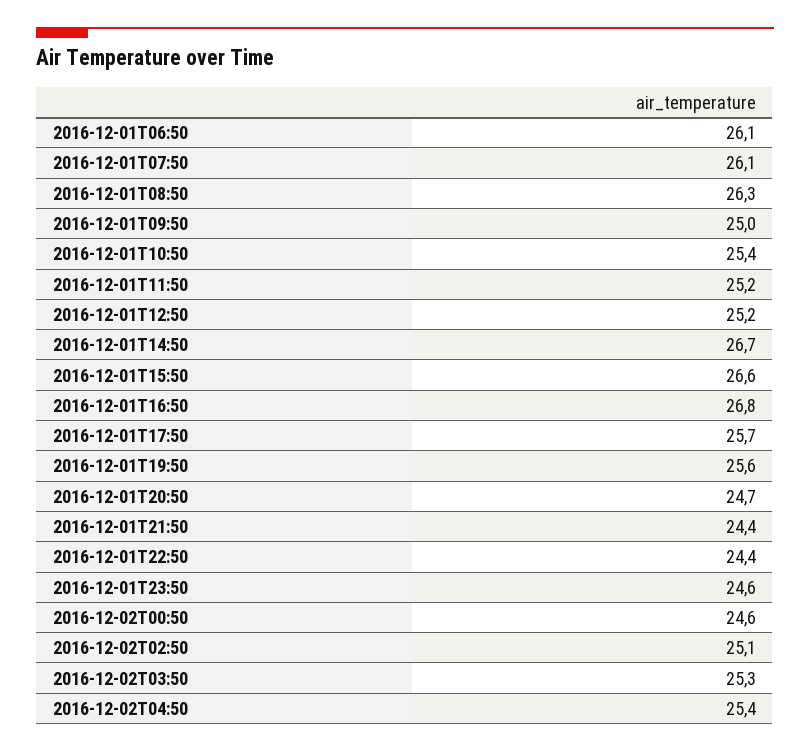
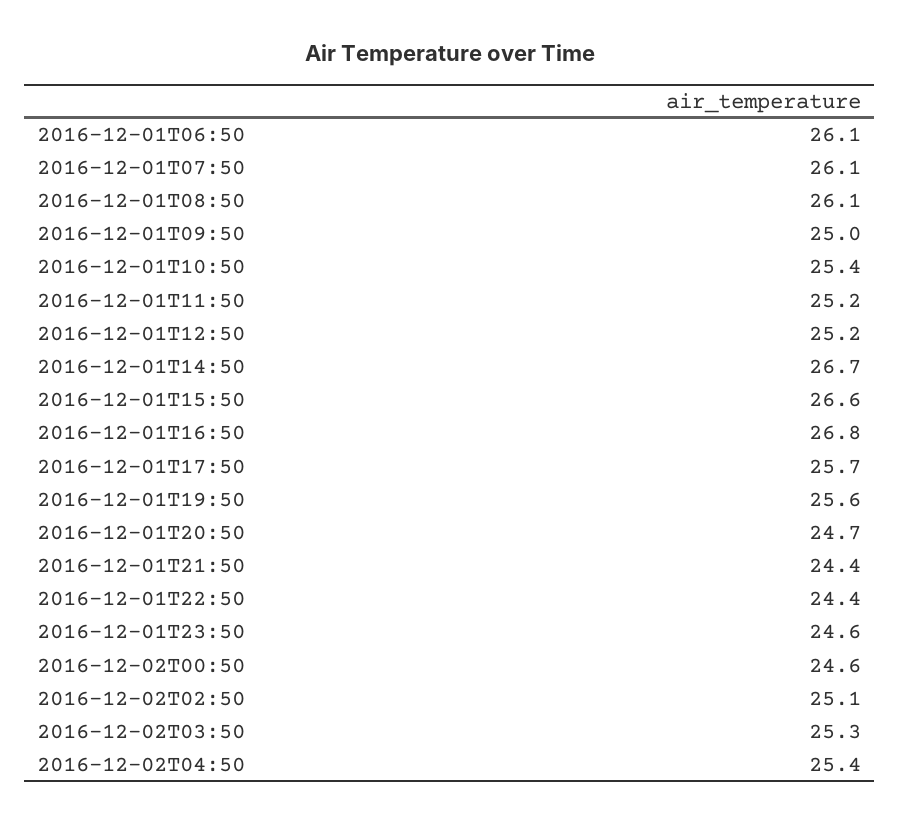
  {
    "2016-12-01T06:50": 26.1,
    "2016-12-01T07:50": 26.1,
-   "2016-12-01T08:50": 26.3,
+   "2016-12-01T08:50": 26.1,
    "2016-12-01T09:50": 25,
    "2016-12-01T10:50": 25.4,
    "2016-12-01T11:50": 25.2,
    "2016-12-01T12:50": 25.2,
    "2016-12-01T14:50": 26.7,
    "2016-12-01T15:50": 26.6,
    "2016-12-01T16:50": 26.8,
    "2016-12-01T17:50": 25.7,
    "2016-12-01T19:50": 25.6,
    "2016-12-01T20:50": 24.7,
    "2016-12-01T21:50": 24.4,
    "2016-12-01T22:50": 24.4,
    "2016-12-01T23:50": 24.6,
    "2016-12-02T00:50": 24.6,
    "2016-12-02T02:50": 25.1,
    "2016-12-02T03:50": 25.3,
    "2016-12-02T04:50": 25.4
  }

